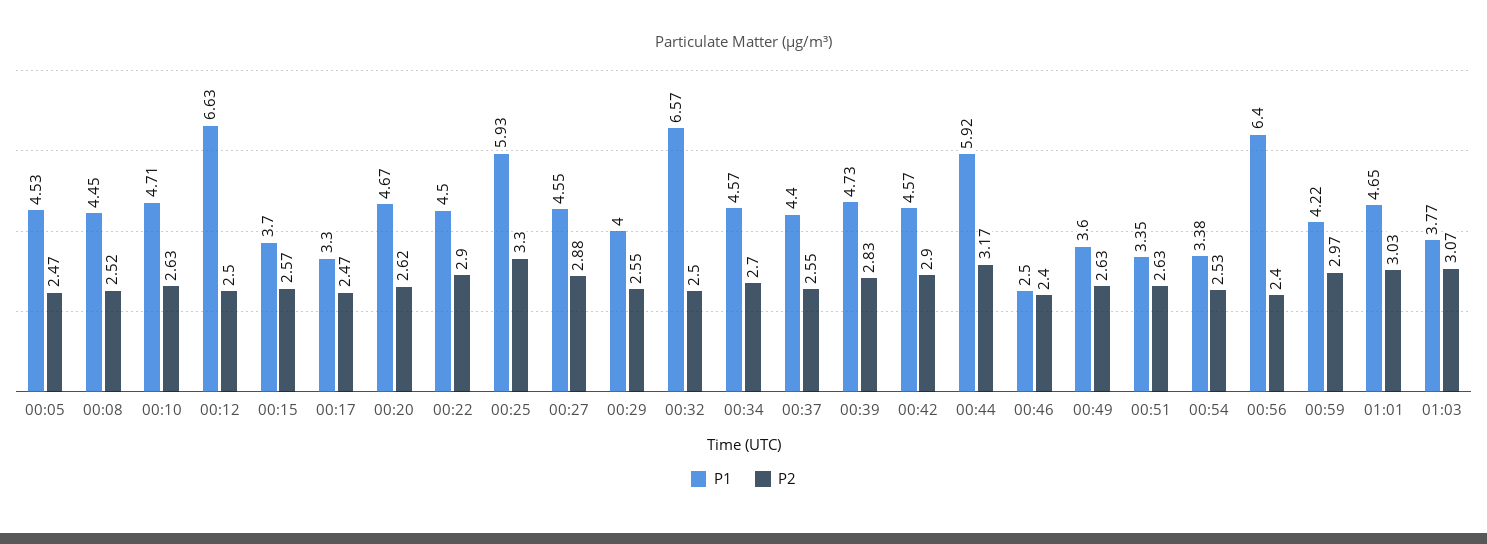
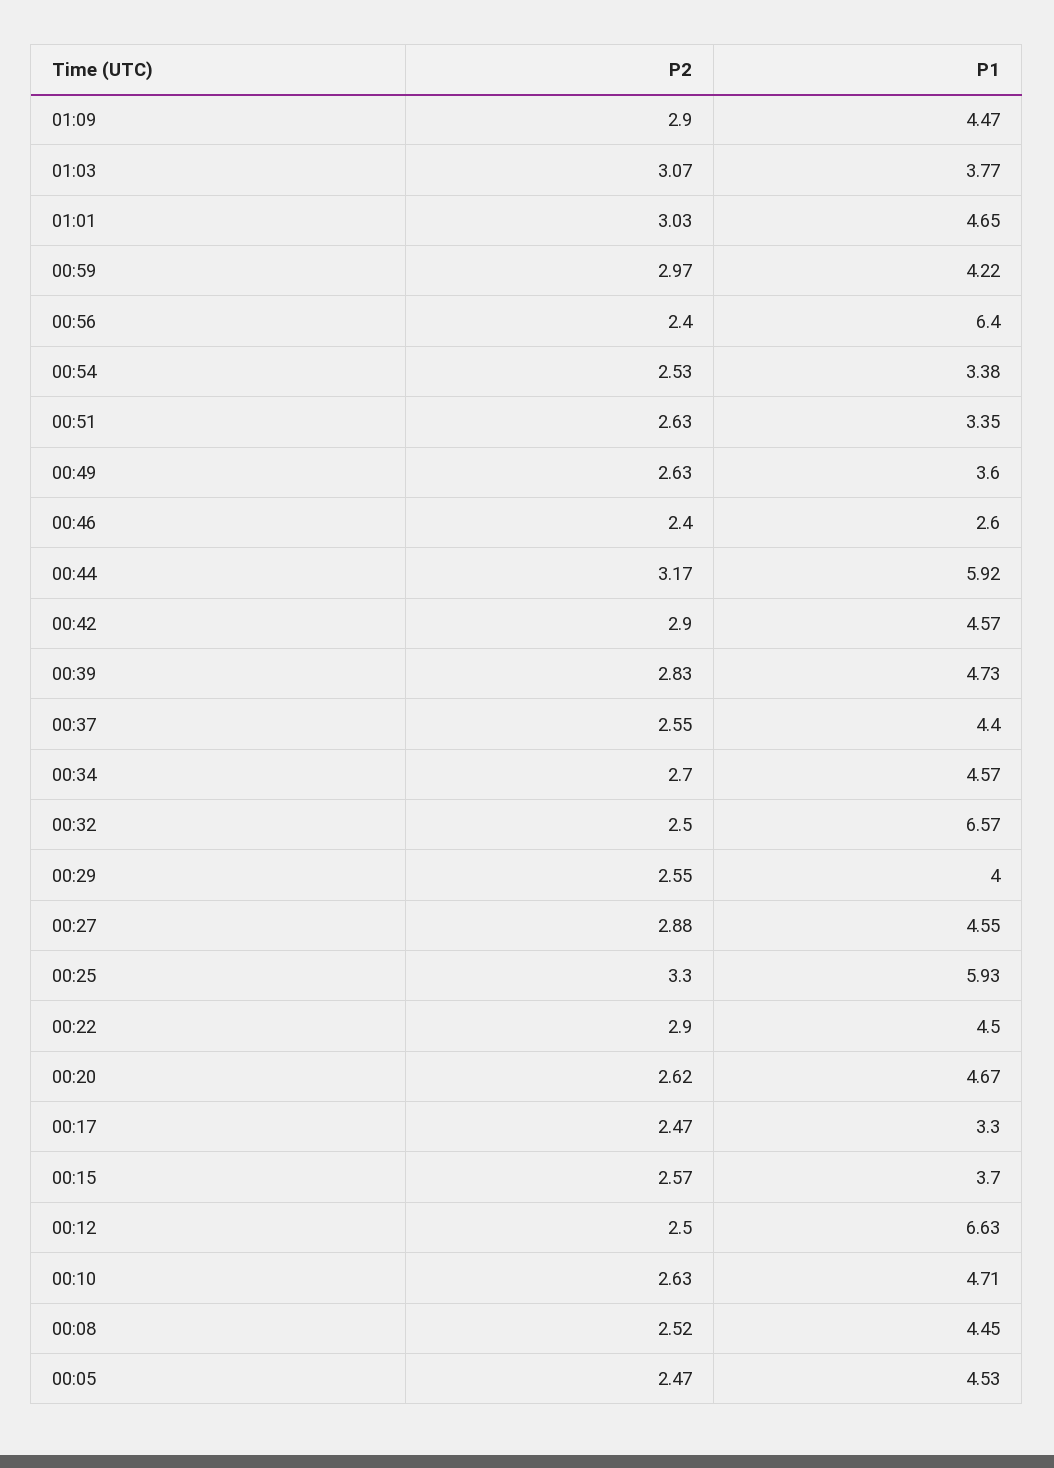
  {
    "P1": {
      "00:05": 4.53,
      "00:08": 4.45,
      "00:10": 4.71,
      "00:12": 6.63,
      "00:15": 3.7,
      "00:17": 3.3,
      "00:20": 4.67,
      "00:22": 4.5,
      "00:25": 5.93,
      "00:27": 4.55,
      "00:29": 4,
      "00:32": 6.57,
      "00:34": 4.57,
      "00:37": 4.4,
      "00:39": 4.73,
      "00:42": 4.57,
      "00:44": 5.92,
-     "00:46": 2.5,
+     "00:46": 2.6,
      "00:49": 3.6,
      "00:51": 3.35,
      "00:54": 3.38,
      "00:56": 6.4,
      "00:59": 4.22,
      "01:01": 4.65,
-     "01:03": 3.77
+     "01:03": 3.77,
+     "01:09": 4.47
    },
    "P2": {
      "00:05": 2.47,
      "00:08": 2.52,
      "00:10": 2.63,
      "00:12": 2.5,
      "00:15": 2.57,
      "00:17": 2.47,
      "00:20": 2.62,
      "00:22": 2.9,
      "00:25": 3.3,
      "00:27": 2.88,
      "00:29": 2.55,
      "00:32": 2.5,
      "00:34": 2.7,
      "00:37": 2.55,
      "00:39": 2.83,
      "00:42": 2.9,
      "00:44": 3.17,
      "00:46": 2.4,
      "00:49": 2.63,
      "00:51": 2.63,
      "00:54": 2.53,
      "00:56": 2.4,
      "00:59": 2.97,
      "01:01": 3.03,
-     "01:03": 3.07
+     "01:03": 3.07,
+     "01:09": 2.9
    }
  }

